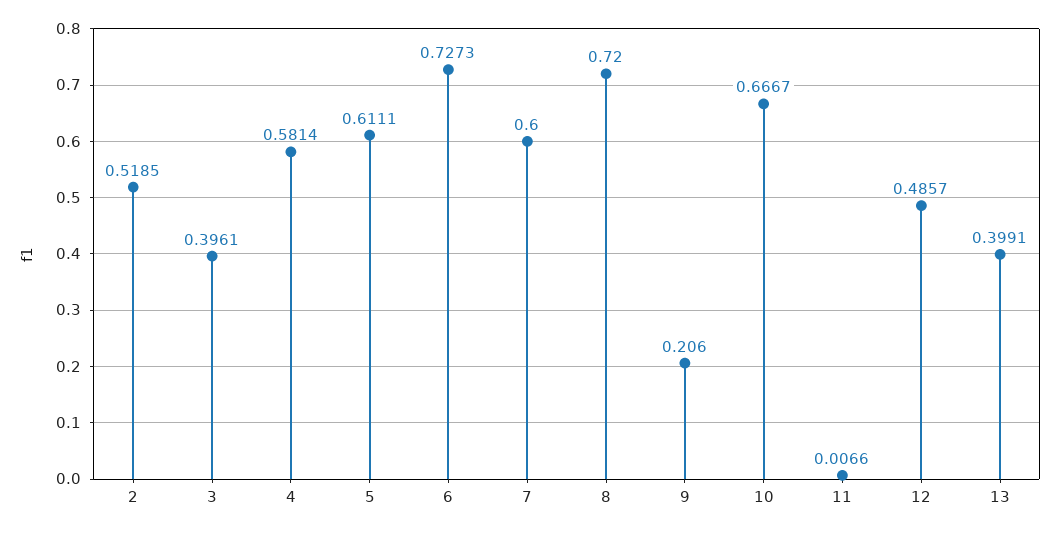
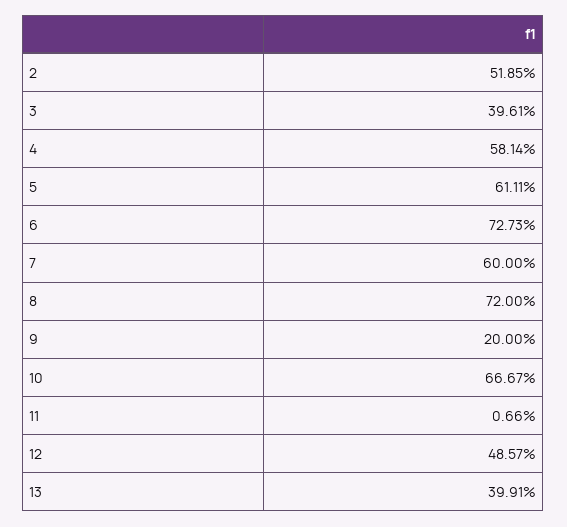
  {
    "2": 0.5185,
    "3": 0.3961,
    "4": 0.5814,
    "5": 0.6111,
    "6": 0.7273,
    "7": 0.6,
    "8": 0.72,
-   "9": 0.206,
+   "9": 0.2,
    "10": 0.6667,
    "11": 0.0066,
    "12": 0.4857,
    "13": 0.3991
  }

